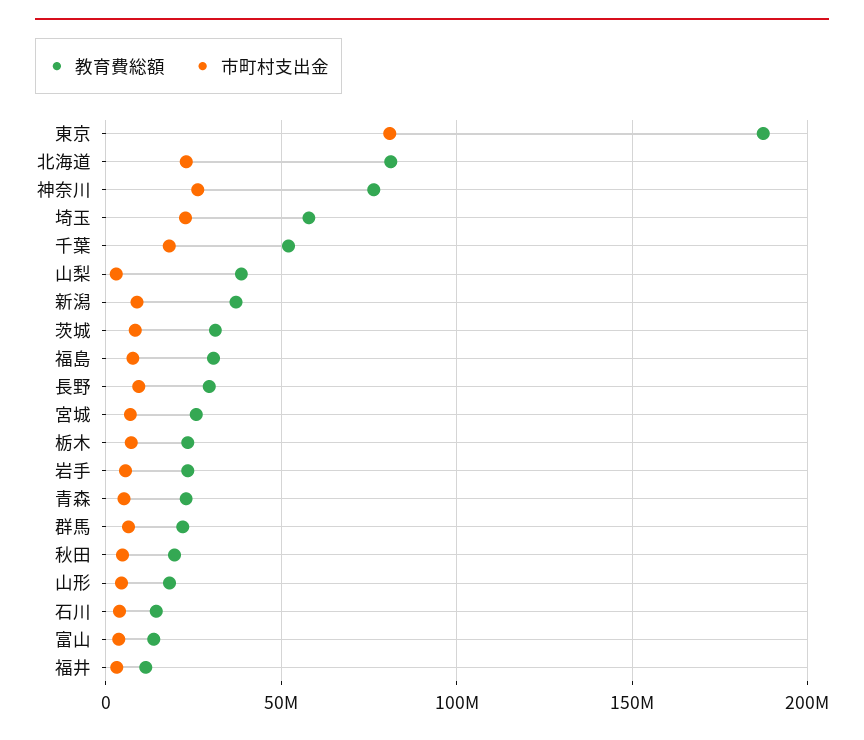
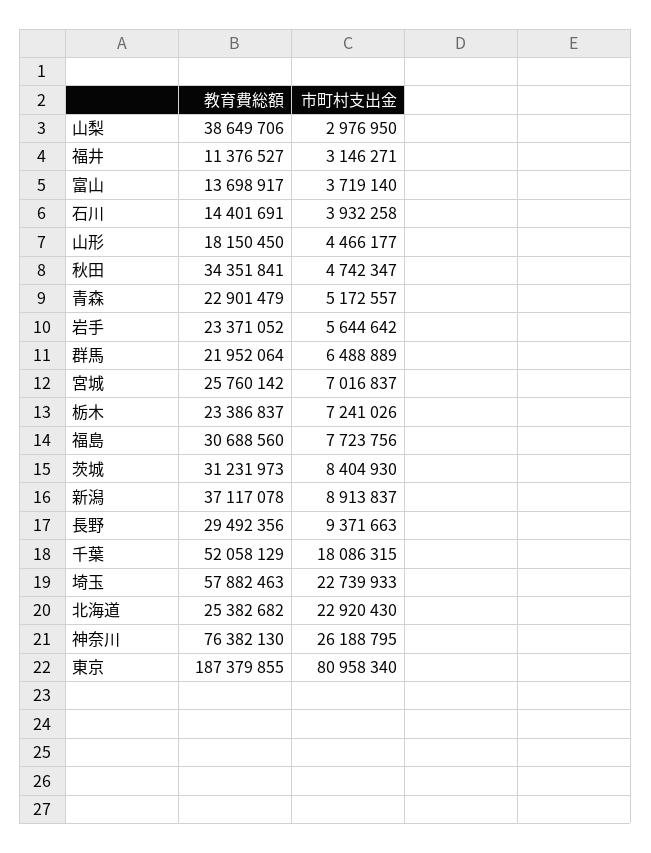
  {
    "教育費総額": {
      "東京": 187379855,
-     "北海道": 80000000,
+     "北海道": 25382682,
      "神奈川": 76382130,
      "埼玉": 57882463,
      "千葉": 52058129,
      "山梨": 38649706,
      "新潟": 37117078,
      "茨城": 31231973,
      "福島": 30688560,
      "長野": 29492356,
      "宮城": 25760142,
      "栃木": 23386837,
      "岩手": 23371052,
      "青森": 22901479,
      "群馬": 21952064,
-     "秋田": 20000000,
+     "秋田": 34351841,
      "山形": 18150450,
      "石川": 14401691,
      "富山": 13698917,
      "福井": 11376527
    },
    "市町村支出金": {
      "東京": 80958340,
      "北海道": 22920430,
      "神奈川": 26188795,
      "埼玉": 22739933,
      "千葉": 18086315,
      "山梨": 2976950,
      "新潟": 8913837,
      "茨城": 8404930,
      "福島": 7723756,
      "長野": 9371663,
      "宮城": 7016837,
      "栃木": 7241026,
      "岩手": 5644642,
      "青森": 5172557,
      "群馬": 6488889,
      "秋田": 4742347,
      "山形": 4466177,
      "石川": 3932258,
      "富山": 3719140,
      "福井": 3146271
    }
  }

